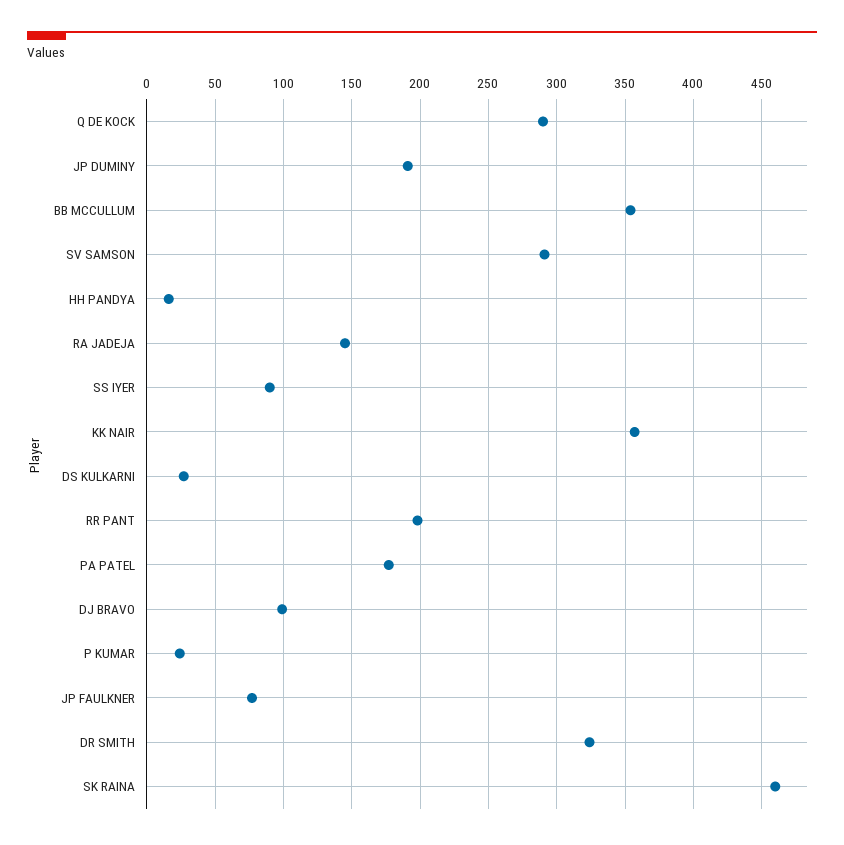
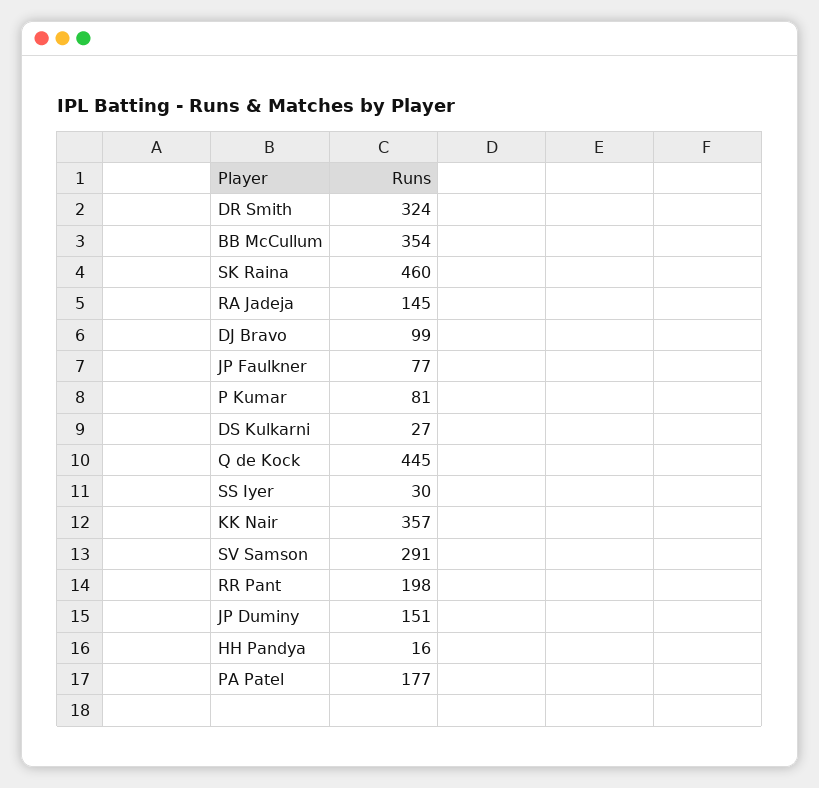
  {
-   "Q DE KOCK": 290,
+   "Q DE KOCK": 445,
-   "JP DUMINY": 190,
+   "JP DUMINY": 151,
    "BB MCCULLUM": 354,
    "SV SAMSON": 291,
    "HH PANDYA": 16,
    "RA JADEJA": 145,
-   "SS IYER": 90,
+   "SS IYER": 30,
    "KK NAIR": 357,
    "DS KULKARNI": 27,
    "RR PANT": 198,
    "PA PATEL": 177,
    "DJ BRAVO": 99,
-   "P KUMAR": 25,
+   "P KUMAR": 81,
    "JP FAULKNER": 77,
    "DR SMITH": 324,
    "SK RAINA": 460
  }

